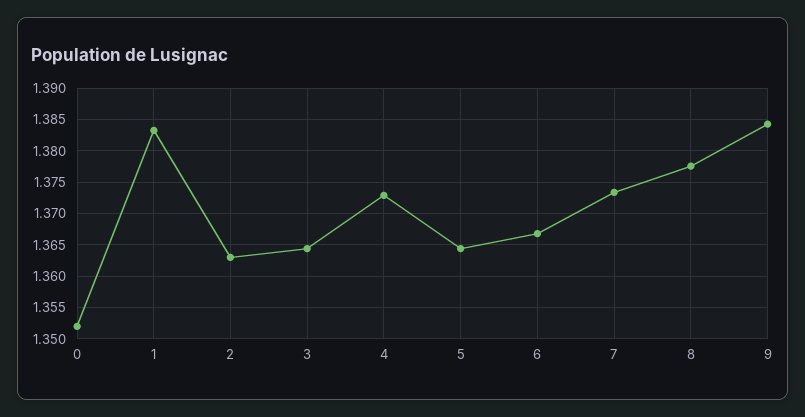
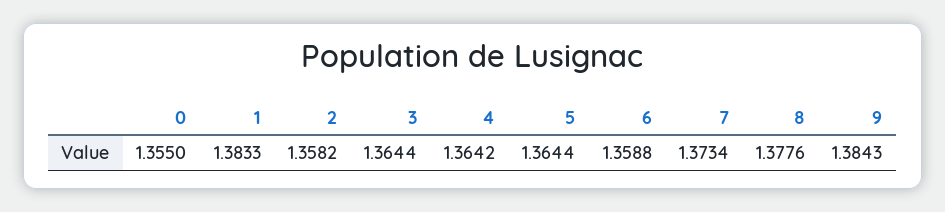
  {
-   "0": 1.352,
+   "0": 1.355,
    "1": 1.3833,
-   "2": 1.363,
+   "2": 1.3582,
    "3": 1.3644,
-   "4": 1.373,
+   "4": 1.3642,
    "5": 1.3644,
-   "6": 1.367,
+   "6": 1.3588,
    "7": 1.3734,
    "8": 1.3776,
    "9": 1.3843
  }

